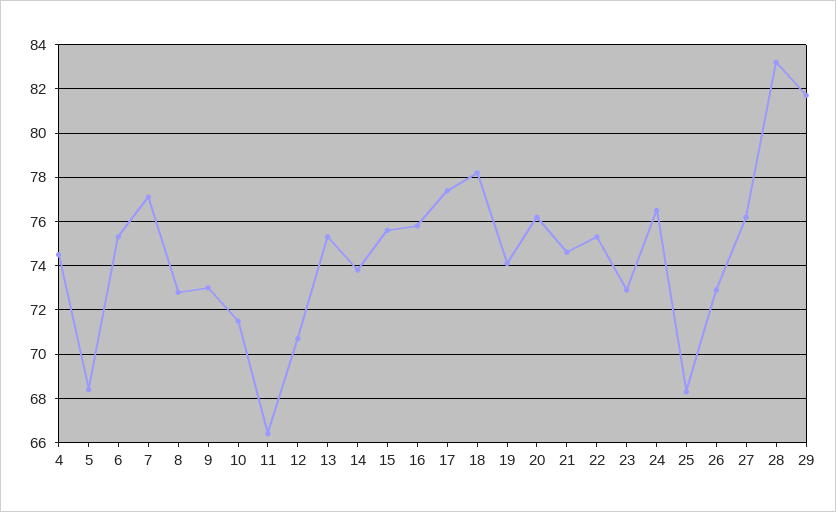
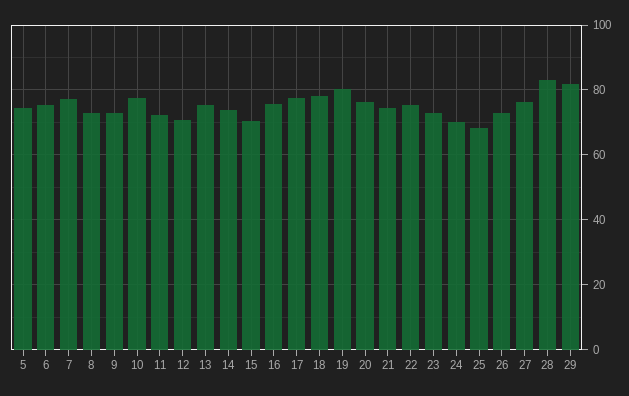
  {
-   "4": 74.5,
-   "5": 68.5,
+   "5": 74,
    "6": 75.5,
    "7": 77,
    "8": 73,
    "9": 73,
-   "10": 71.5,
+   "10": 78,
-   "11": 66.5,
+   "11": 72,
    "12": 70.5,
    "13": 75.5,
    "14": 74,
-   "15": 75.5,
+   "15": 70,
    "16": 76,
    "17": 77.5,
    "18": 78,
-   "19": 74,
+   "19": 80,
    "20": 76,
    "21": 74.5,
    "22": 75.5,
    "23": 73,
-   "24": 76.5,
+   "24": 70,
    "25": 68.5,
    "26": 73,
    "27": 76,
    "28": 83,
    "29": 81.5
  }

